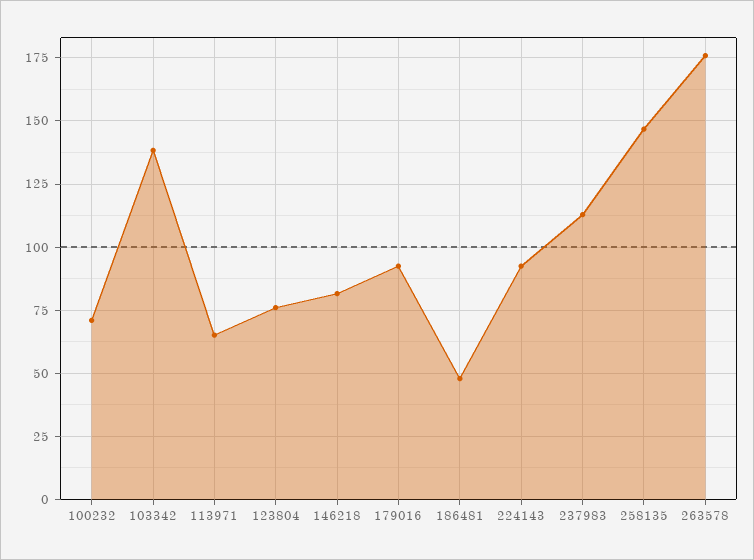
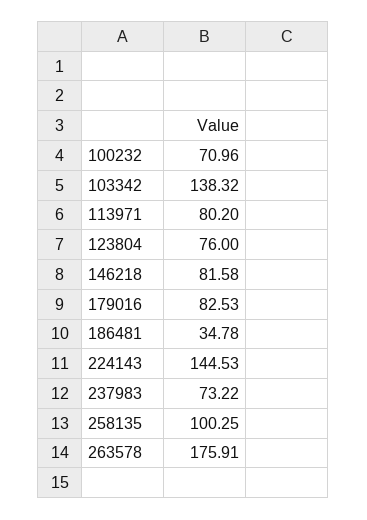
  {
    "100232": 70.96,
    "103342": 138.32,
-   "113971": 65,
+   "113971": 80.2,
    "123804": 76,
    "146218": 81.58,
-   "179016": 92.5,
+   "179016": 82.53,
-   "186481": 47.5,
+   "186481": 34.78,
-   "224143": 92.5,
+   "224143": 144.53,
-   "237983": 112.5,
+   "237983": 73.22,
-   "258135": 147.5,
+   "258135": 100.25,
    "263578": 175.91
  }

